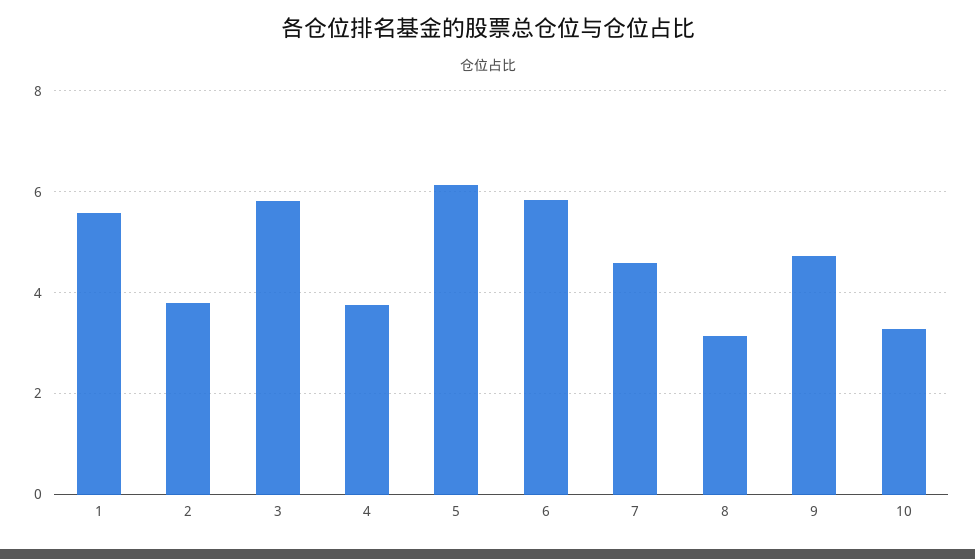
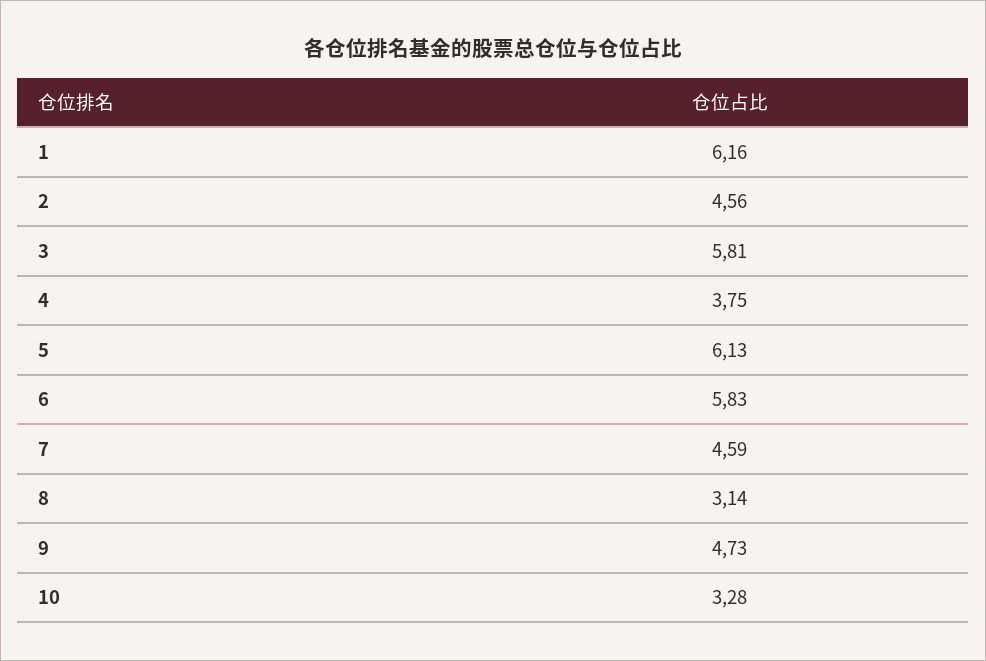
  {
-   "1": 5.6,
+   "1": 6.16,
-   "2": 3.8,
+   "2": 4.56,
    "3": 5.81,
    "4": 3.75,
    "5": 6.13,
    "6": 5.83,
    "7": 4.59,
    "8": 3.14,
    "9": 4.73,
    "10": 3.28
  }

